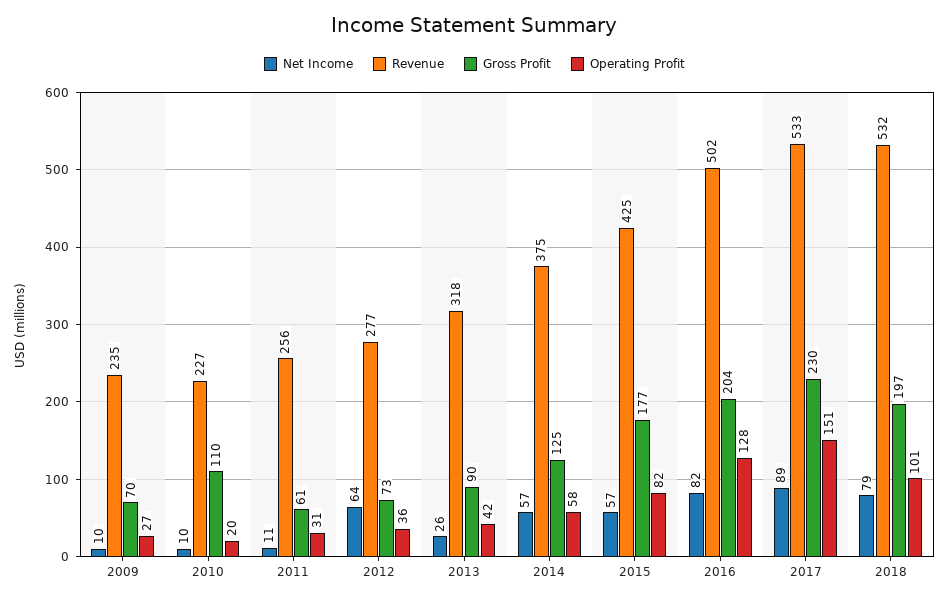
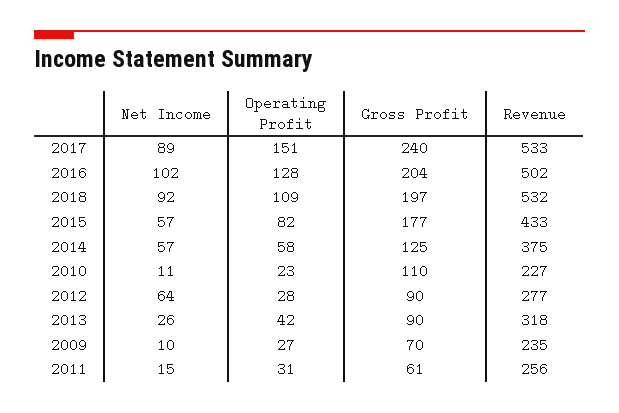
  {
    "Net Income": {
      "2009": 10,
-     "2010": 10,
+     "2010": 11,
-     "2011": 11,
+     "2011": 15,
      "2012": 64,
      "2013": 26,
      "2014": 57,
      "2015": 57,
-     "2016": 82,
+     "2016": 102,
      "2017": 89,
-     "2018": 79
+     "2018": 92
    },
    "Revenue": {
      "2009": 235,
      "2010": 227,
      "2011": 256,
      "2012": 277,
      "2013": 318,
      "2014": 375,
-     "2015": 425,
+     "2015": 433,
      "2016": 502,
      "2017": 533,
      "2018": 532
    },
    "Gross Profit": {
      "2009": 70,
      "2010": 110,
      "2011": 61,
-     "2012": 73,
+     "2012": 90,
      "2013": 90,
      "2014": 125,
      "2015": 177,
      "2016": 204,
-     "2017": 230,
+     "2017": 240,
      "2018": 197
    },
    "Operating Profit": {
      "2009": 27,
-     "2010": 20,
+     "2010": 23,
      "2011": 31,
-     "2012": 36,
+     "2012": 28,
      "2013": 42,
      "2014": 58,
      "2015": 82,
      "2016": 128,
      "2017": 151,
-     "2018": 101
+     "2018": 109
    }
  }

